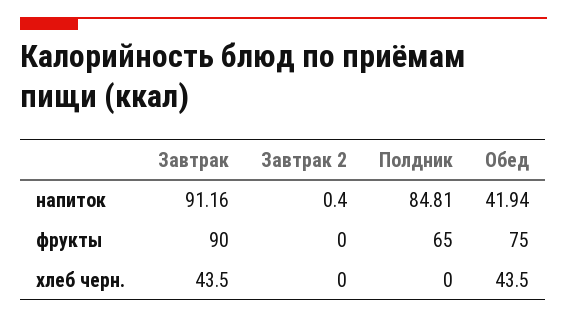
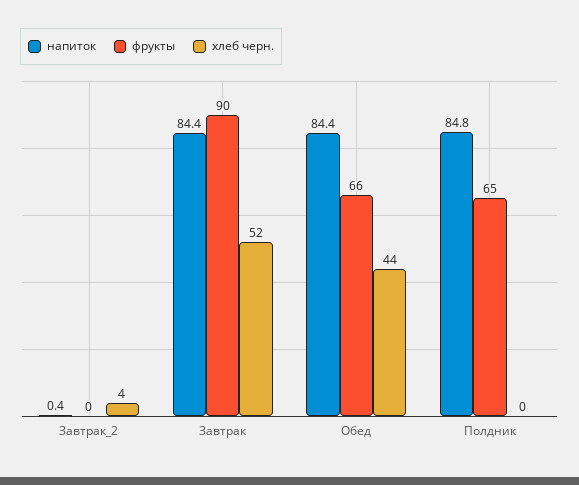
  {
    "напиток": {
-     "Завтрак": 91.16,
+     "Завтрак": 84.4,
      "Завтрак 2": 0.4,
      "Полдник": 84.81,
-     "Обед": 41.94
+     "Обед": 84.4
    },
    "фрукты": {
      "Завтрак": 90,
      "Завтрак 2": 0,
      "Полдник": 65,
-     "Обед": 75
+     "Обед": 66
    },
    "хлеб черн.": {
-     "Завтрак": 43.5,
+     "Завтрак": 52,
-     "Завтрак 2": 0,
+     "Завтрак 2": 4,
      "Полдник": 0,
      "Обед": 43.5
    }
  }

